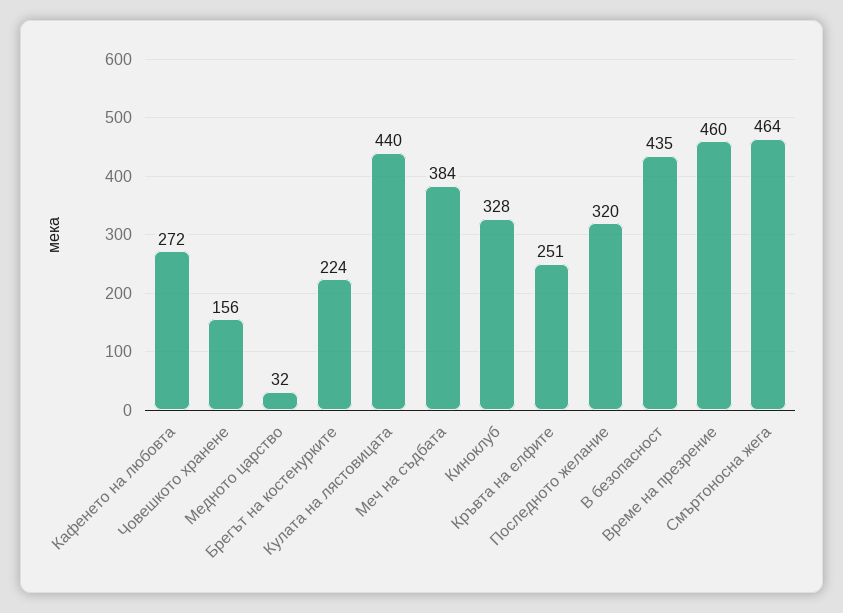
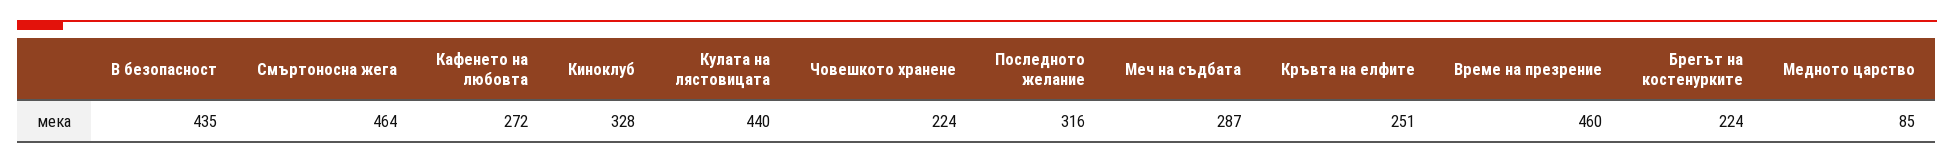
  {
    "Кафенето на любовта": 272,
-   "Човешкото хранене": 156,
+   "Човешкото хранене": 224,
-   "Медното царство": 32,
+   "Медното царство": 85,
    "Брегът на костенурките": 224,
    "Кулата на лястовицата": 440,
-   "Меч на съдбата": 384,
+   "Меч на съдбата": 287,
    "Киноклуб": 328,
    "Кръвта на елфите": 251,
-   "Последното желание": 320,
+   "Последното желание": 316,
    "В безопасност": 435,
    "Време на презрение": 460,
    "Смъртоносна жега": 464
  }

